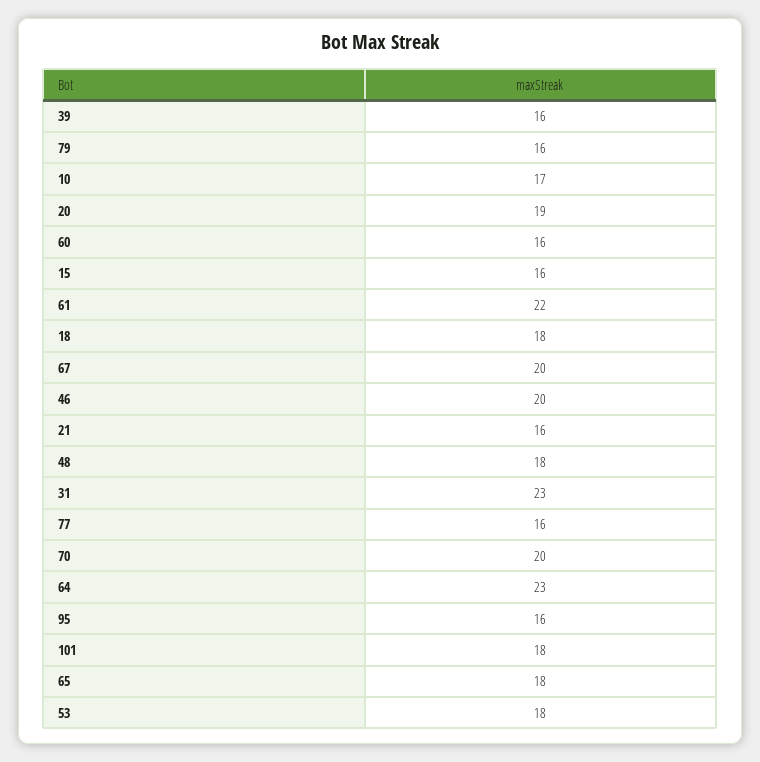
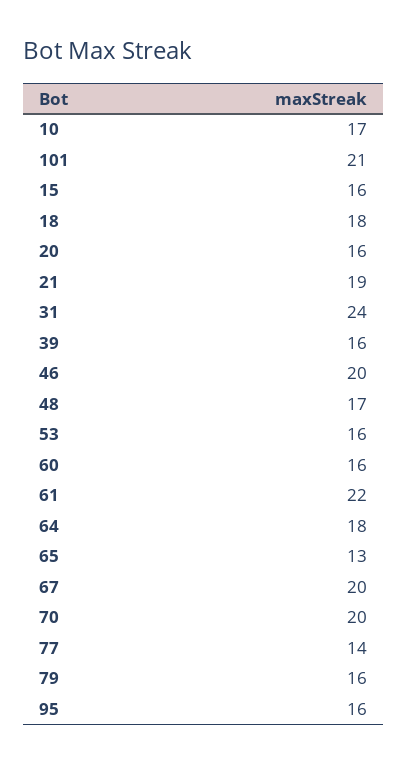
  {
    "39": 16,
    "79": 16,
    "10": 17,
-   "20": 19,
+   "20": 16,
    "60": 16,
    "15": 16,
    "61": 22,
    "18": 18,
    "67": 20,
    "46": 20,
-   "21": 16,
+   "21": 19,
-   "48": 18,
+   "48": 17,
-   "31": 23,
+   "31": 24,
-   "77": 16,
+   "77": 14,
    "70": 20,
-   "64": 23,
+   "64": 18,
    "95": 16,
-   "101": 18,
+   "101": 21,
-   "65": 18,
+   "65": 13,
-   "53": 18
+   "53": 16
  }

